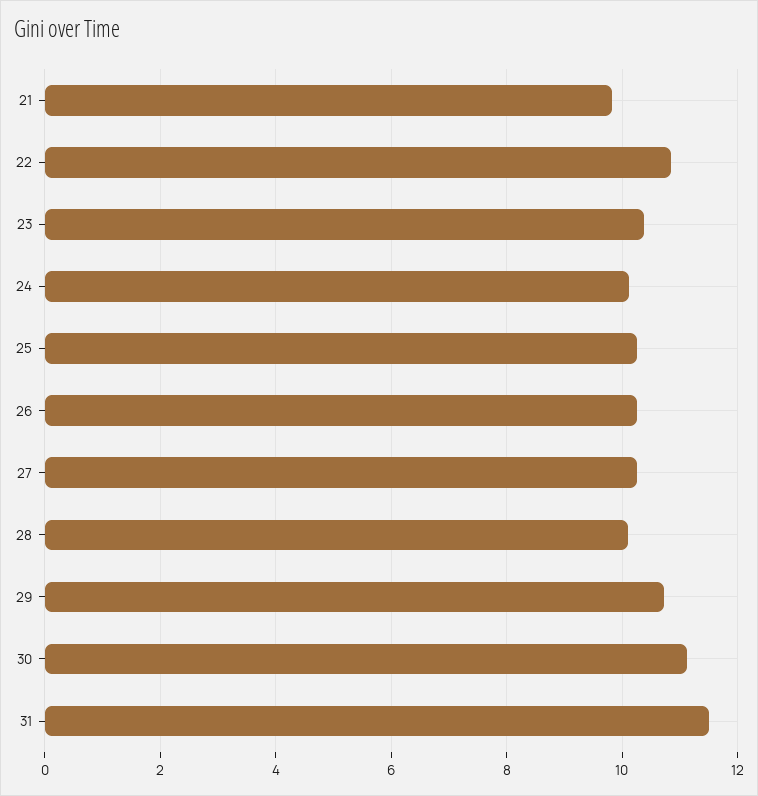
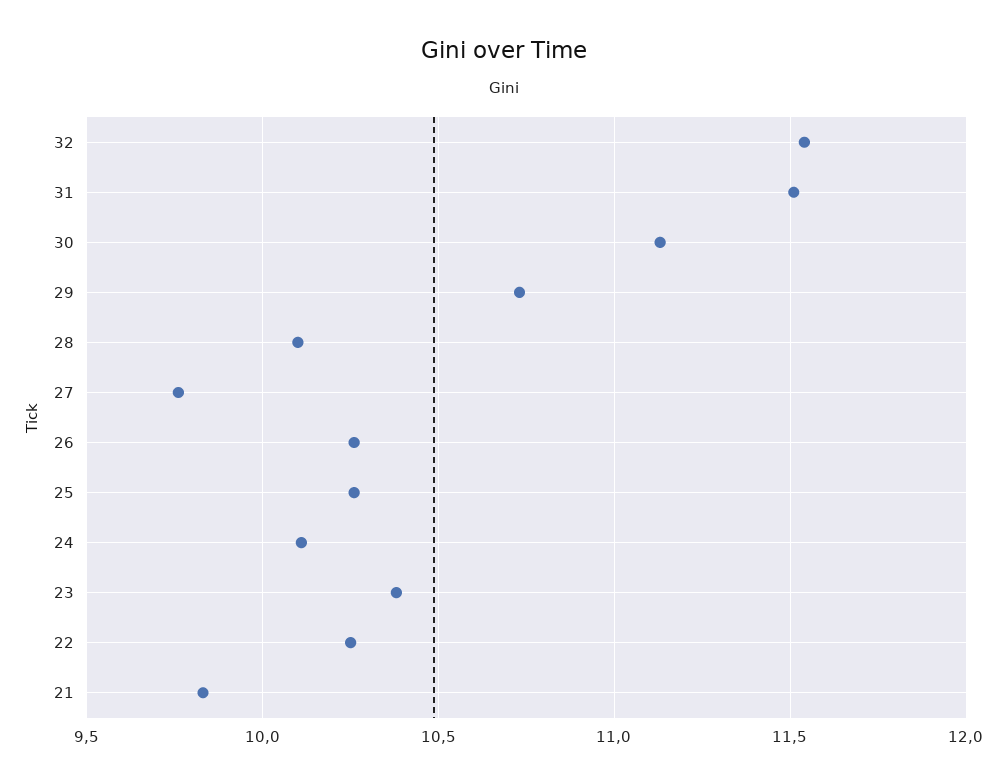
  {
    "21": 9.85,
-   "22": 10.8,
+   "22": 10.25,
    "23": 10.4,
    "24": 10.1,
    "25": 10.25,
    "26": 10.25,
-   "27": 10.2,
+   "27": 9.75,
    "28": 10.1,
    "29": 10.75,
    "30": 11.15,
-   "31": 11.5
+   "31": 11.5,
+   "32": 11.55
  }

